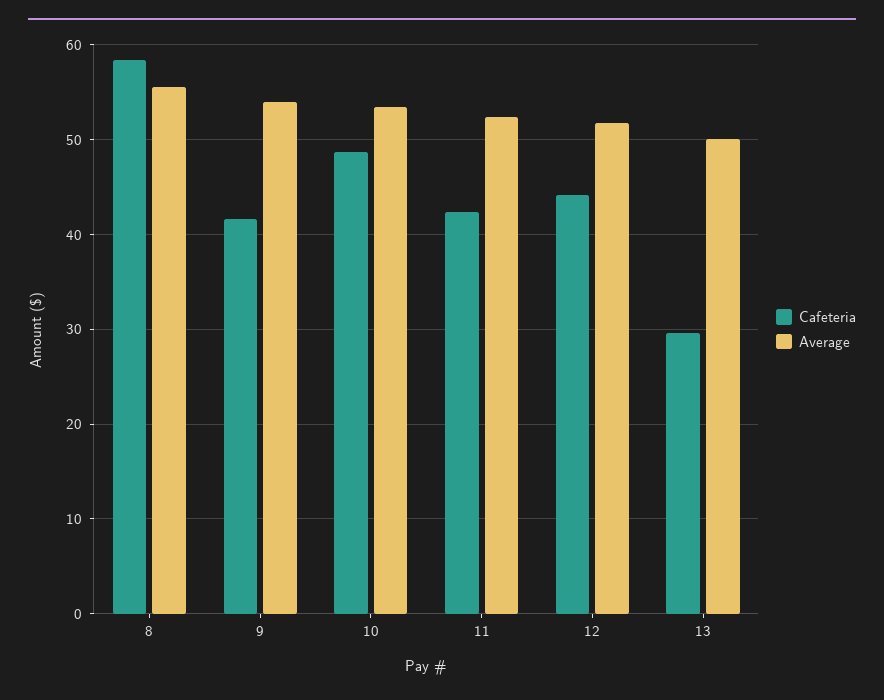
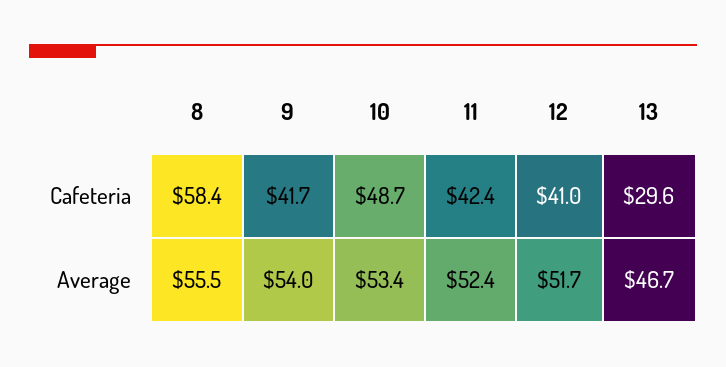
  {
    "Cafeteria": {
      "8": 58.4,
      "9": 41.7,
      "10": 48.7,
      "11": 42.4,
-     "12": 44,
+     "12": 41,
      "13": 29.6
    },
    "Average": {
      "8": 55.5,
      "9": 54,
      "10": 53.4,
      "11": 52.4,
      "12": 51.7,
-     "13": 50
+     "13": 46.7
    }
  }

